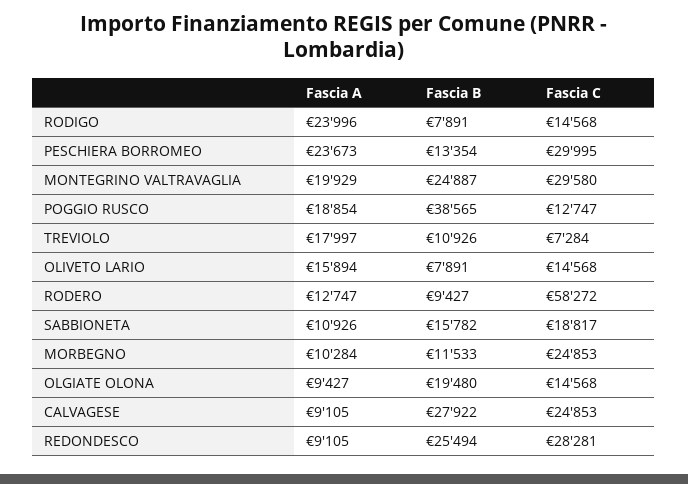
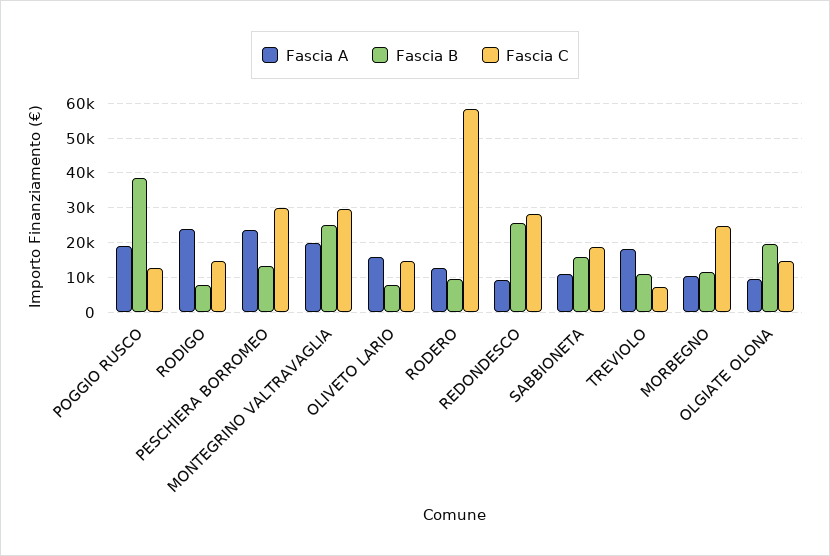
  {
    "Fascia A": {
      "RODIGO": 23996,
      "PESCHIERA BORROMEO": 23673,
      "MONTEGRINO VALTRAVAGLIA": 19929,
      "POGGIO RUSCO": 18854,
      "TREVIOLO": 17997,
      "OLIVETO LARIO": 15894,
      "RODERO": 12747,
      "SABBIONETA": 10926,
      "MORBEGNO": 10284,
      "OLGIATE OLONA": 9427,
-     "CALVAGESE": 9105,
      "REDONDESCO": 9105
    },
    "Fascia B": {
      "RODIGO": 7891,
      "PESCHIERA BORROMEO": 13354,
      "MONTEGRINO VALTRAVAGLIA": 24887,
      "POGGIO RUSCO": 38565,
      "TREVIOLO": 10926,
      "OLIVETO LARIO": 7891,
      "RODERO": 9427,
      "SABBIONETA": 15782,
      "MORBEGNO": 11533,
      "OLGIATE OLONA": 19480,
-     "CALVAGESE": 27922,
      "REDONDESCO": 25494
    },
    "Fascia C": {
      "RODIGO": 14568,
      "PESCHIERA BORROMEO": 29995,
      "MONTEGRINO VALTRAVAGLIA": 29580,
      "POGGIO RUSCO": 12747,
      "TREVIOLO": 7284,
      "OLIVETO LARIO": 14568,
      "RODERO": 58272,
      "SABBIONETA": 18817,
      "MORBEGNO": 24853,
      "OLGIATE OLONA": 14568,
-     "CALVAGESE": 24853,
      "REDONDESCO": 28281
    }
  }

